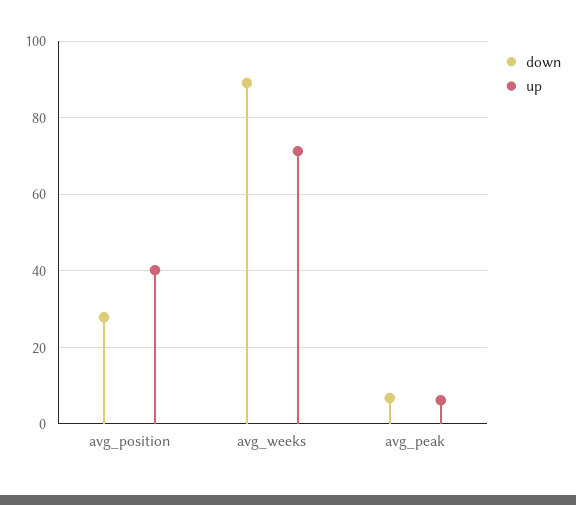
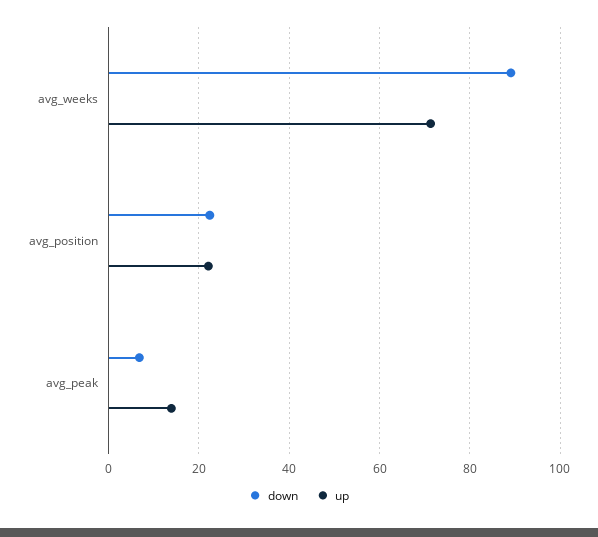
  {
    "down": {
-     "avg_position": 28,
+     "avg_position": 22,
      "avg_weeks": 90,
      "avg_peak": 6
    },
    "up": {
-     "avg_position": 40,
+     "avg_position": 22,
      "avg_weeks": 72,
-     "avg_peak": 6
+     "avg_peak": 14
    }
  }

